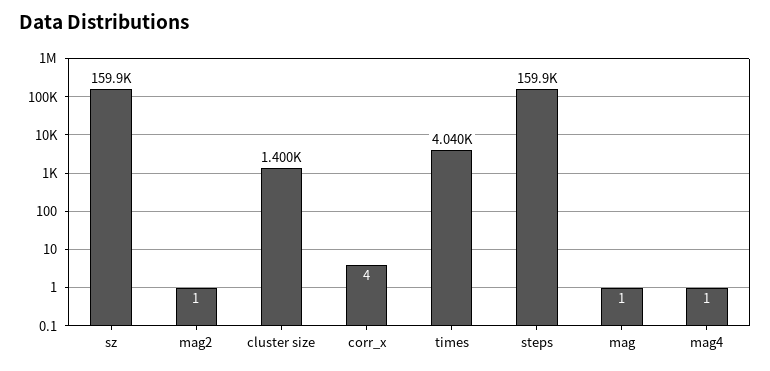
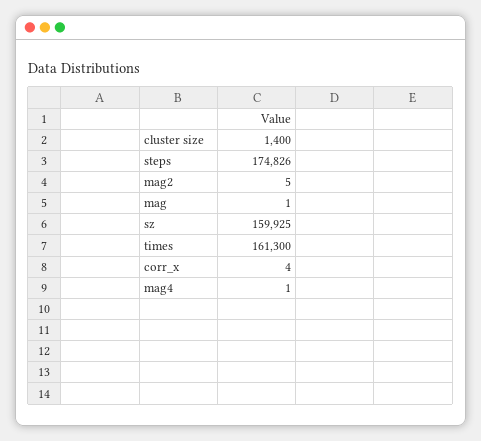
  {
    "sz": 159925,
-   "mag2": 1,
+   "mag2": 5,
    "cluster size": 1400,
    "corr_x": 4,
-   "times": 4040,
+   "times": 161300,
-   "steps": 159900,
+   "steps": 174826,
    "mag": 1,
    "mag4": 1
  }

